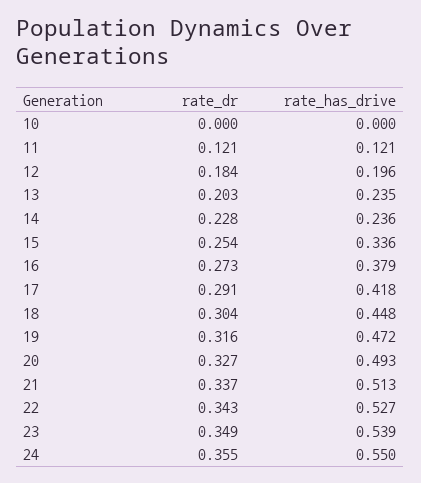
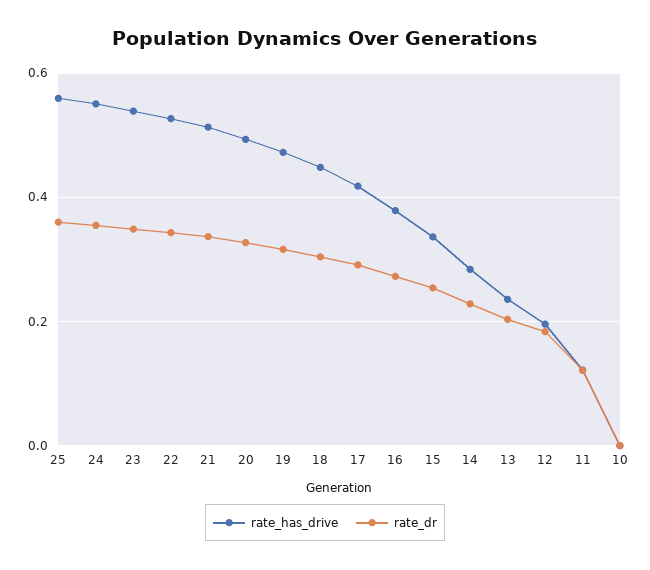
  {
    "rate_dr": {
      "10": 0,
      "11": 0.121,
      "12": 0.184,
      "13": 0.203,
      "14": 0.228,
      "15": 0.254,
      "16": 0.273,
      "17": 0.291,
      "18": 0.304,
      "19": 0.316,
      "20": 0.327,
      "21": 0.337,
      "22": 0.343,
      "23": 0.349,
-     "24": 0.355
+     "24": 0.355,
+     "25": 0.36
    },
    "rate_has_drive": {
      "10": 0,
      "11": 0.121,
      "12": 0.196,
      "13": 0.235,
-     "14": 0.236,
+     "14": 0.28,
      "15": 0.336,
      "16": 0.379,
      "17": 0.418,
      "18": 0.448,
      "19": 0.472,
      "20": 0.493,
      "21": 0.513,
      "22": 0.527,
      "23": 0.539,
-     "24": 0.55
+     "24": 0.55,
+     "25": 0.56
    }
  }

